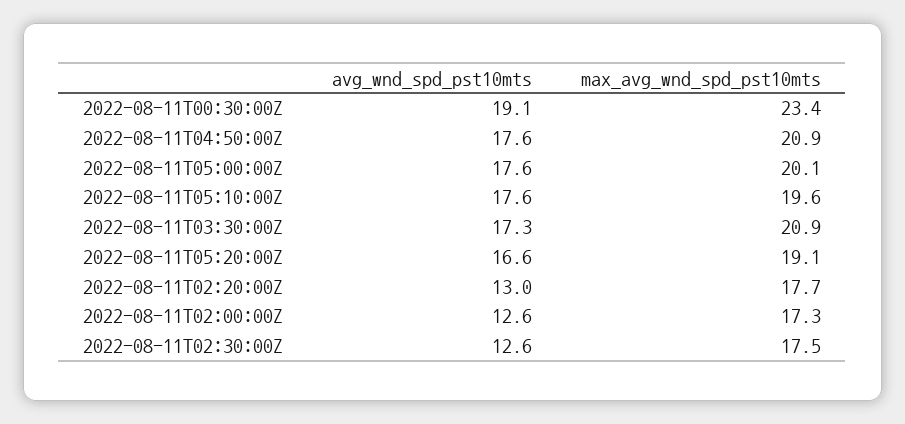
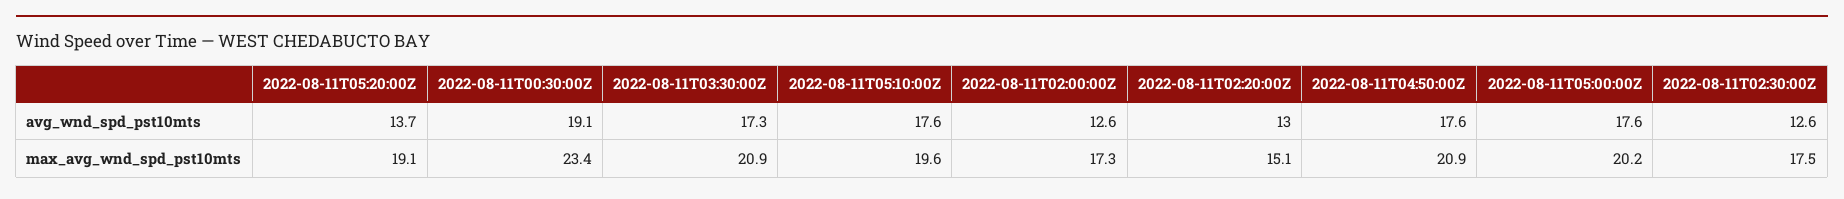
  {
    "avg_wnd_spd_pst10mts": {
      "2022-08-11T00:30:00Z": 19.1,
      "2022-08-11T04:50:00Z": 17.6,
      "2022-08-11T05:00:00Z": 17.6,
      "2022-08-11T05:10:00Z": 17.6,
      "2022-08-11T03:30:00Z": 17.3,
-     "2022-08-11T05:20:00Z": 16.6,
+     "2022-08-11T05:20:00Z": 13.7,
      "2022-08-11T02:20:00Z": 13,
      "2022-08-11T02:00:00Z": 12.6,
      "2022-08-11T02:30:00Z": 12.6
    },
    "max_avg_wnd_spd_pst10mts": {
      "2022-08-11T00:30:00Z": 23.4,
      "2022-08-11T04:50:00Z": 20.9,
-     "2022-08-11T05:00:00Z": 20.1,
+     "2022-08-11T05:00:00Z": 20.2,
      "2022-08-11T05:10:00Z": 19.6,
      "2022-08-11T03:30:00Z": 20.9,
      "2022-08-11T05:20:00Z": 19.1,
-     "2022-08-11T02:20:00Z": 17.7,
+     "2022-08-11T02:20:00Z": 15.1,
      "2022-08-11T02:00:00Z": 17.3,
      "2022-08-11T02:30:00Z": 17.5
    }
  }

